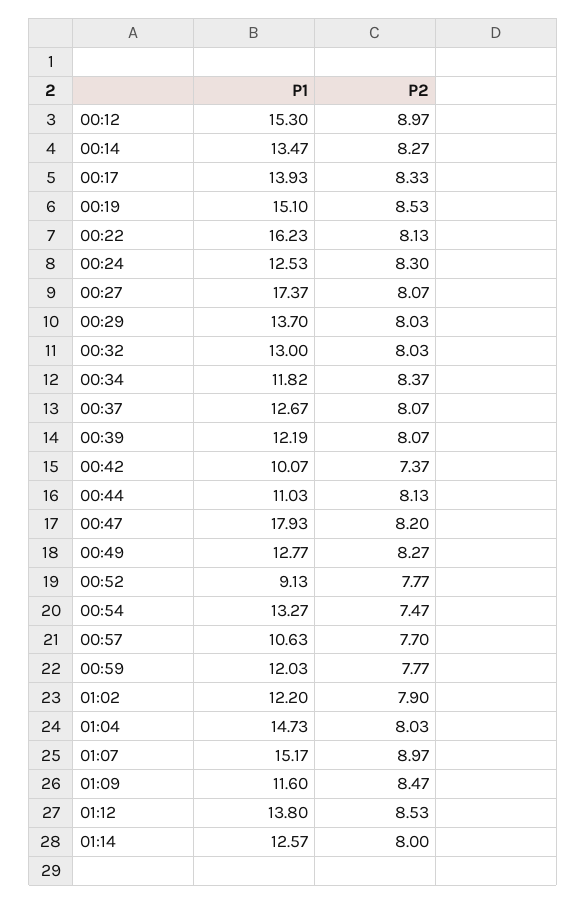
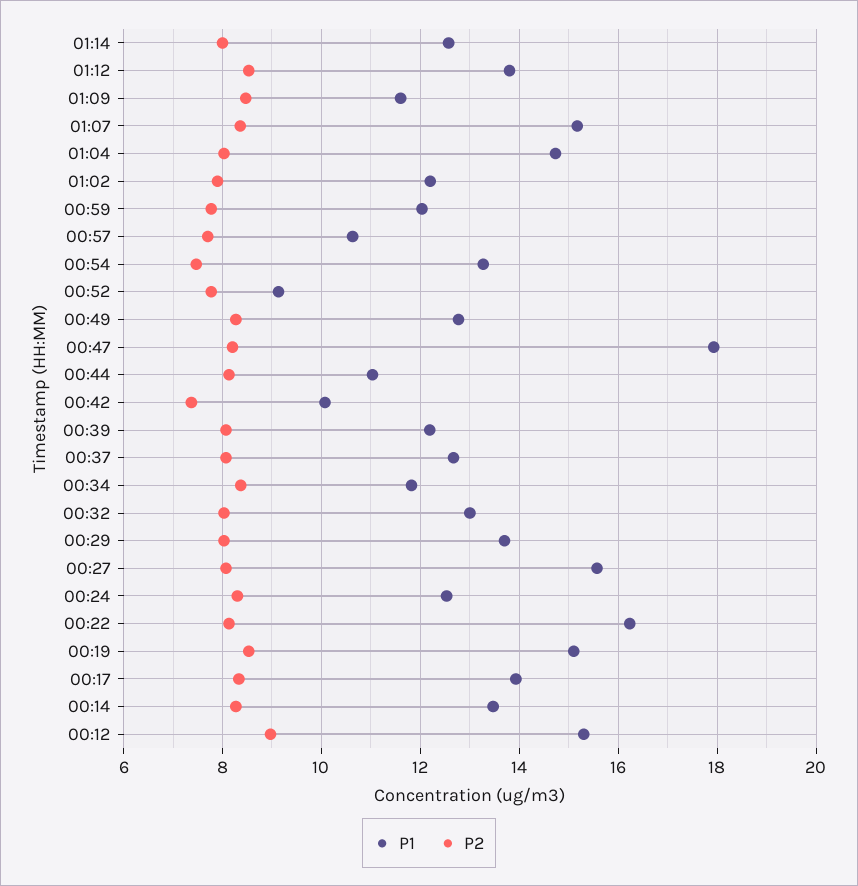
  {
    "P1": {
      "00:12": 15.3,
      "00:14": 13.47,
      "00:17": 13.93,
      "00:19": 15.1,
      "00:22": 16.23,
      "00:24": 12.53,
-     "00:27": 17.37,
+     "00:27": 15.6,
      "00:29": 13.7,
      "00:32": 13,
      "00:34": 11.82,
      "00:37": 12.67,
      "00:39": 12.19,
      "00:42": 10.07,
      "00:44": 11.03,
      "00:47": 17.93,
      "00:49": 12.77,
      "00:52": 9.13,
      "00:54": 13.27,
      "00:57": 10.63,
      "00:59": 12.03,
      "01:02": 12.2,
      "01:04": 14.73,
      "01:07": 15.17,
      "01:09": 11.6,
      "01:12": 13.8,
      "01:14": 12.57
    },
    "P2": {
      "00:12": 8.97,
      "00:14": 8.27,
      "00:17": 8.33,
      "00:19": 8.53,
      "00:22": 8.13,
      "00:24": 8.3,
      "00:27": 8.07,
      "00:29": 8.03,
      "00:32": 8.03,
      "00:34": 8.37,
      "00:37": 8.07,
      "00:39": 8.07,
      "00:42": 7.37,
      "00:44": 8.13,
      "00:47": 8.2,
      "00:49": 8.27,
      "00:52": 7.77,
      "00:54": 7.47,
      "00:57": 7.7,
      "00:59": 7.77,
      "01:02": 7.9,
      "01:04": 8.03,
-     "01:07": 8.97,
+     "01:07": 8.4,
      "01:09": 8.47,
      "01:12": 8.53,
      "01:14": 8
    }
  }

